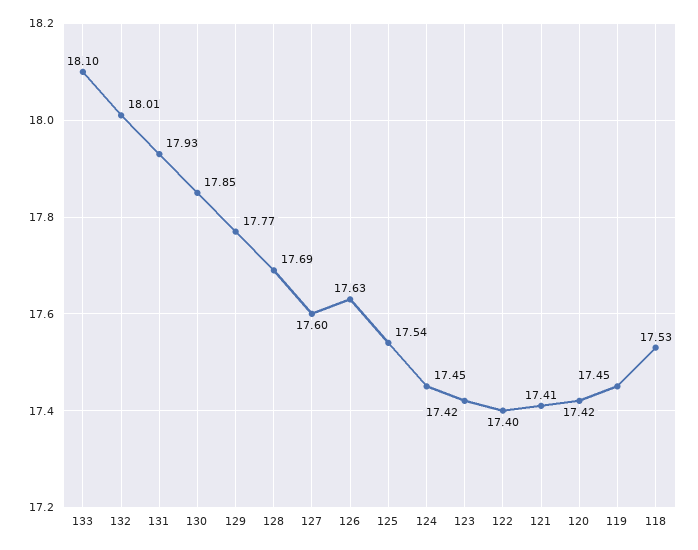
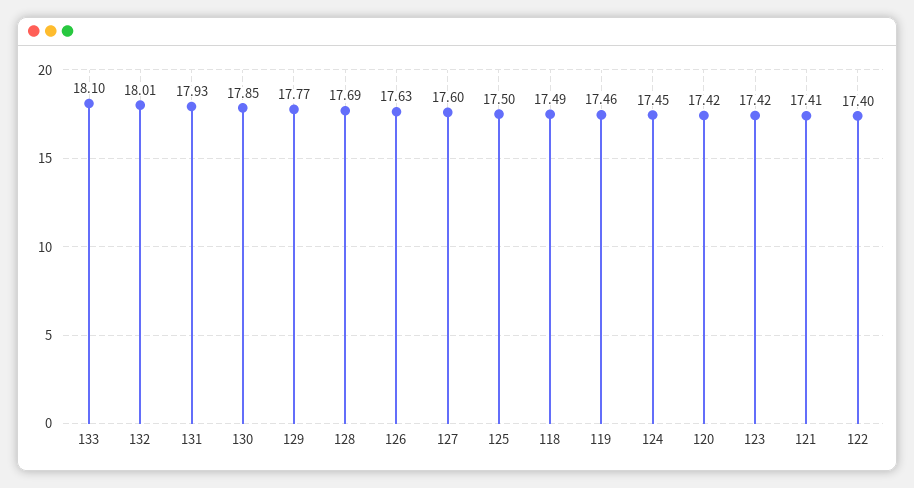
  {
    "133": 18.1,
    "132": 18.01,
    "131": 17.93,
    "130": 17.85,
    "129": 17.77,
    "128": 17.69,
    "127": 17.6,
    "126": 17.63,
-   "125": 17.54,
+   "125": 17.5,
    "124": 17.45,
    "123": 17.42,
    "122": 17.4,
    "121": 17.41,
    "120": 17.42,
-   "119": 17.45,
+   "119": 17.46,
-   "118": 17.53
+   "118": 17.49
  }

